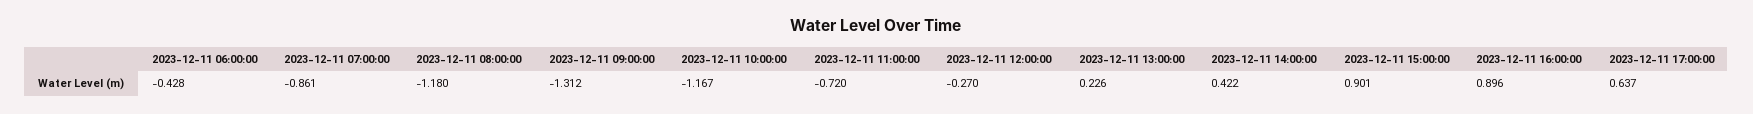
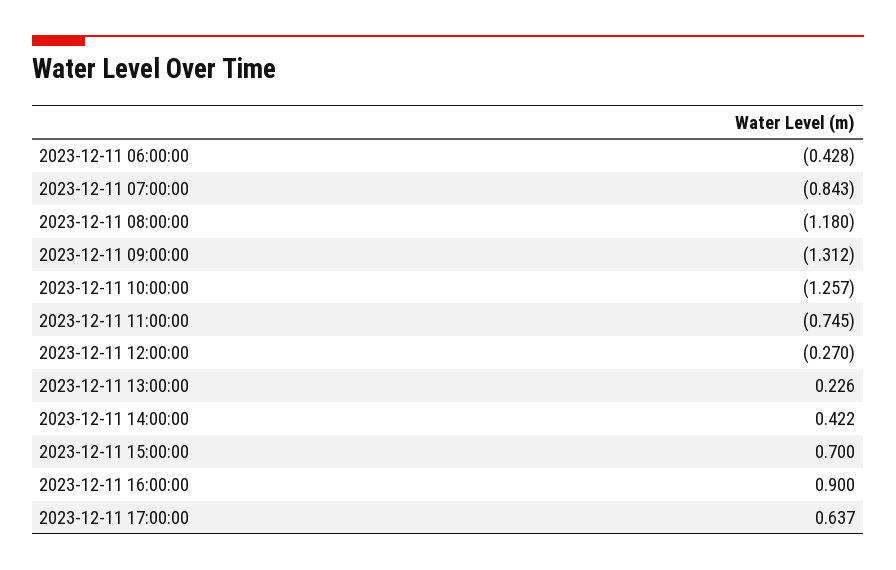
  {
    "2023-12-11 06:00:00": -0.428,
-   "2023-12-11 07:00:00": -0.861,
+   "2023-12-11 07:00:00": -0.843,
    "2023-12-11 08:00:00": -1.18,
    "2023-12-11 09:00:00": -1.312,
-   "2023-12-11 10:00:00": -1.167,
+   "2023-12-11 10:00:00": -1.257,
-   "2023-12-11 11:00:00": -0.72,
+   "2023-12-11 11:00:00": -0.745,
    "2023-12-11 12:00:00": -0.27,
    "2023-12-11 13:00:00": 0.226,
    "2023-12-11 14:00:00": 0.422,
-   "2023-12-11 15:00:00": 0.901,
+   "2023-12-11 15:00:00": 0.7,
-   "2023-12-11 16:00:00": 0.896,
+   "2023-12-11 16:00:00": 0.9,
    "2023-12-11 17:00:00": 0.637
  }

